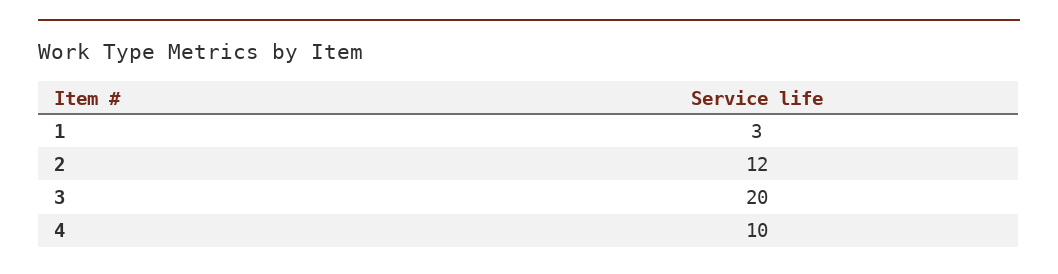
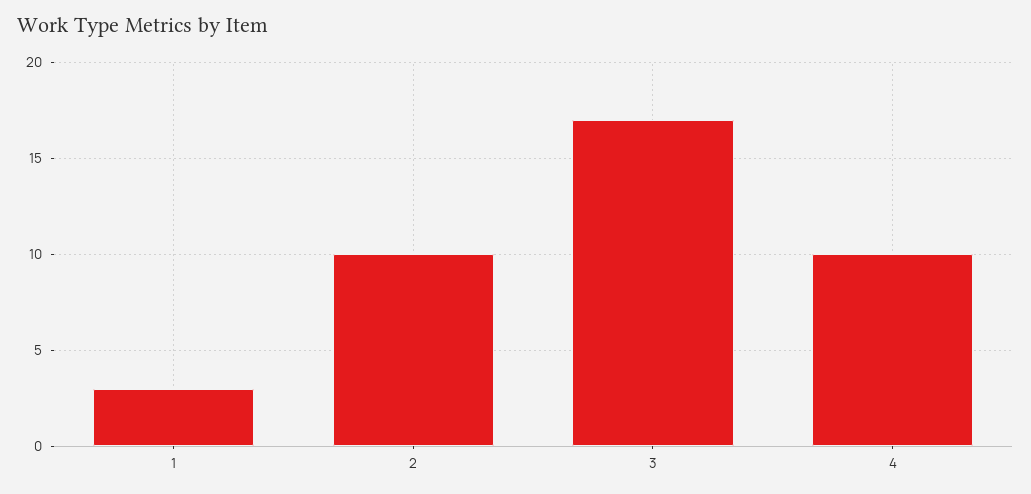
  {
    "1": 3,
-   "2": 12,
+   "2": 10,
-   "3": 20,
+   "3": 17,
    "4": 10
  }

